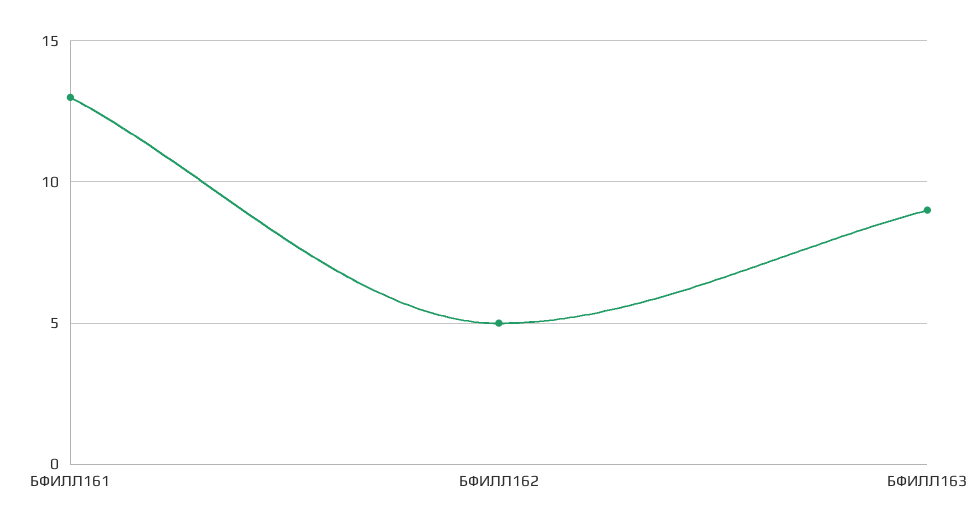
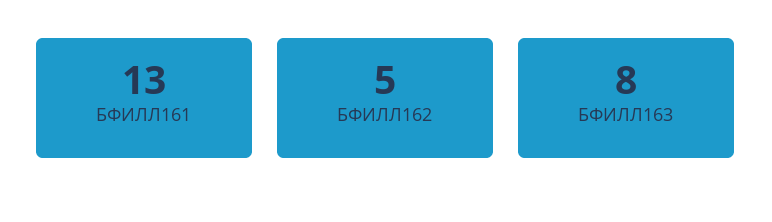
  {
    "БФИЛЛ161": 13,
    "БФИЛЛ162": 5,
-   "БФИЛЛ163": 9
+   "БФИЛЛ163": 8
  }

